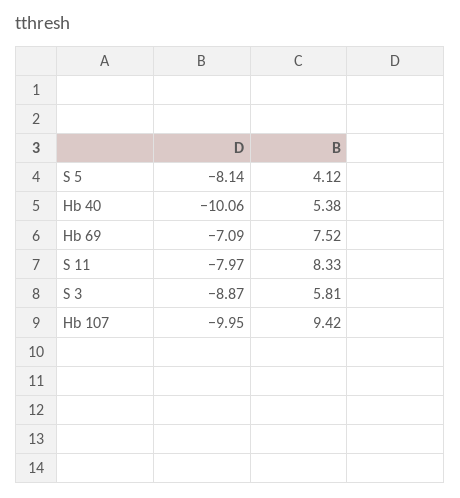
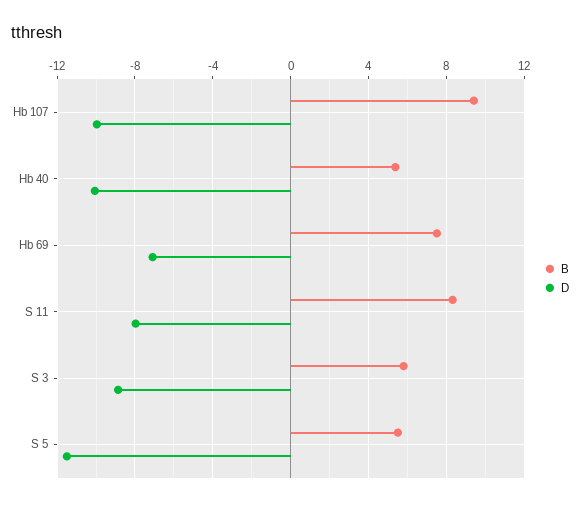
  {
    "D": {
-     "S 5": -8.14,
+     "S 5": -11.5,
      "Hb 40": -10.06,
      "Hb 69": -7.09,
      "S 11": -7.97,
      "S 3": -8.87,
      "Hb 107": -9.95
    },
    "B": {
-     "S 5": 4.12,
+     "S 5": 5.5,
      "Hb 40": 5.38,
      "Hb 69": 7.52,
      "S 11": 8.33,
      "S 3": 5.81,
      "Hb 107": 9.42
    }
  }

